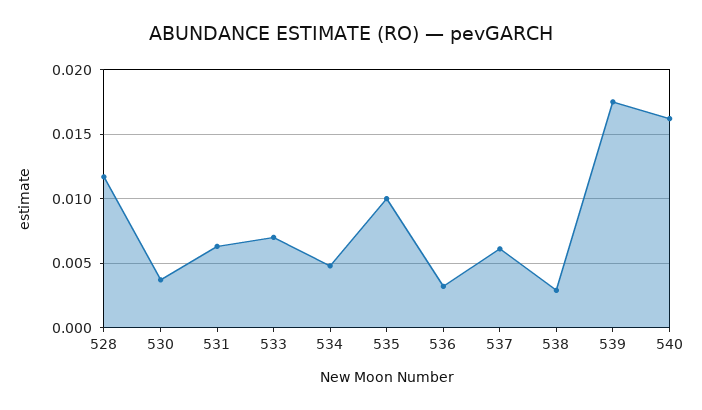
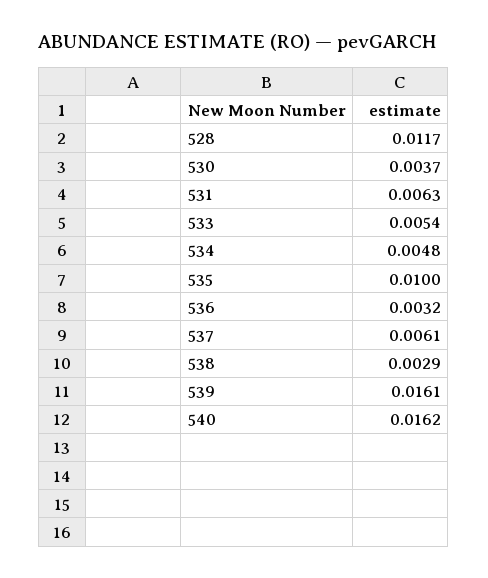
  {
    "528": 0.0117,
    "530": 0.0037,
    "531": 0.0063,
-   "533": 0.007,
+   "533": 0.0054,
    "534": 0.0048,
    "535": 0.01,
    "536": 0.0032,
    "537": 0.0061,
    "538": 0.0029,
-   "539": 0.0175,
+   "539": 0.0161,
    "540": 0.0162
  }

